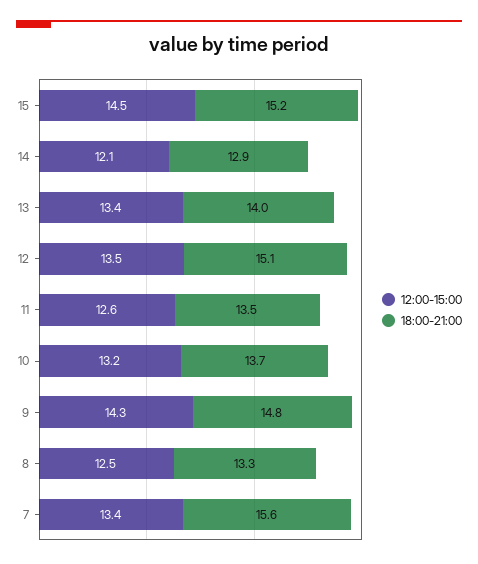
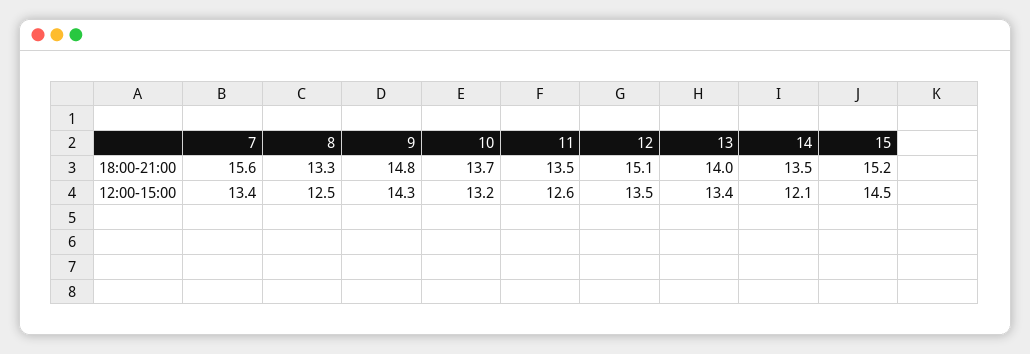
  {
    "12:00-15:00": {
      "15": 14.5,
      "14": 12.1,
      "13": 13.4,
      "12": 13.5,
      "11": 12.6,
      "10": 13.2,
      "9": 14.3,
      "8": 12.5,
      "7": 13.4
    },
    "18:00-21:00": {
      "15": 15.2,
-     "14": 12.9,
+     "14": 13.5,
      "13": 14,
      "12": 15.1,
      "11": 13.5,
      "10": 13.7,
      "9": 14.8,
      "8": 13.3,
      "7": 15.6
    }
  }

